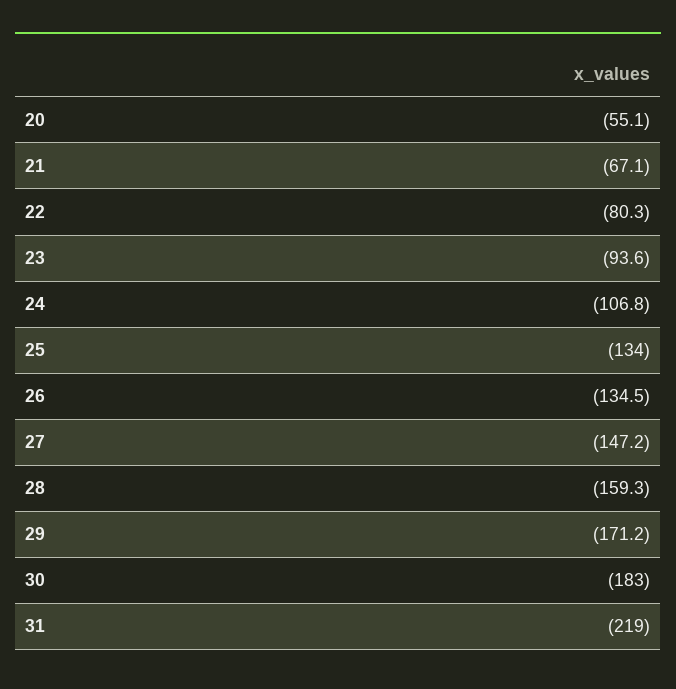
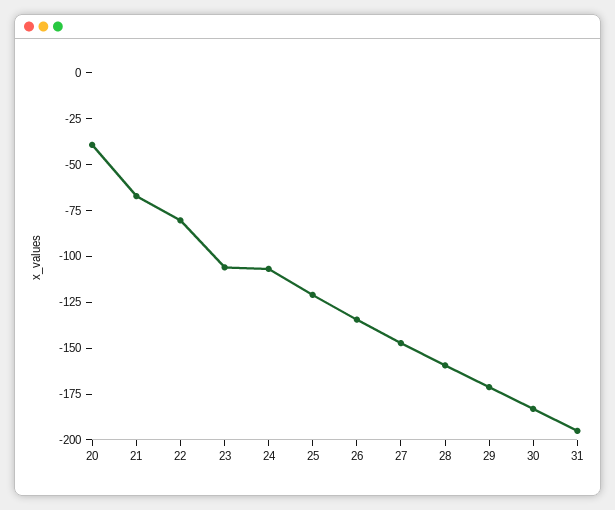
  {
-   "20": -55.1,
+   "20": -40,
    "21": -67.1,
    "22": -80.3,
-   "23": -93.6,
+   "23": -105,
    "24": -106.8,
-   "25": -134,
+   "25": -120,
    "26": -134.5,
    "27": -147.2,
    "28": -159.3,
    "29": -171.2,
    "30": -183,
-   "31": -219
+   "31": -195
  }

